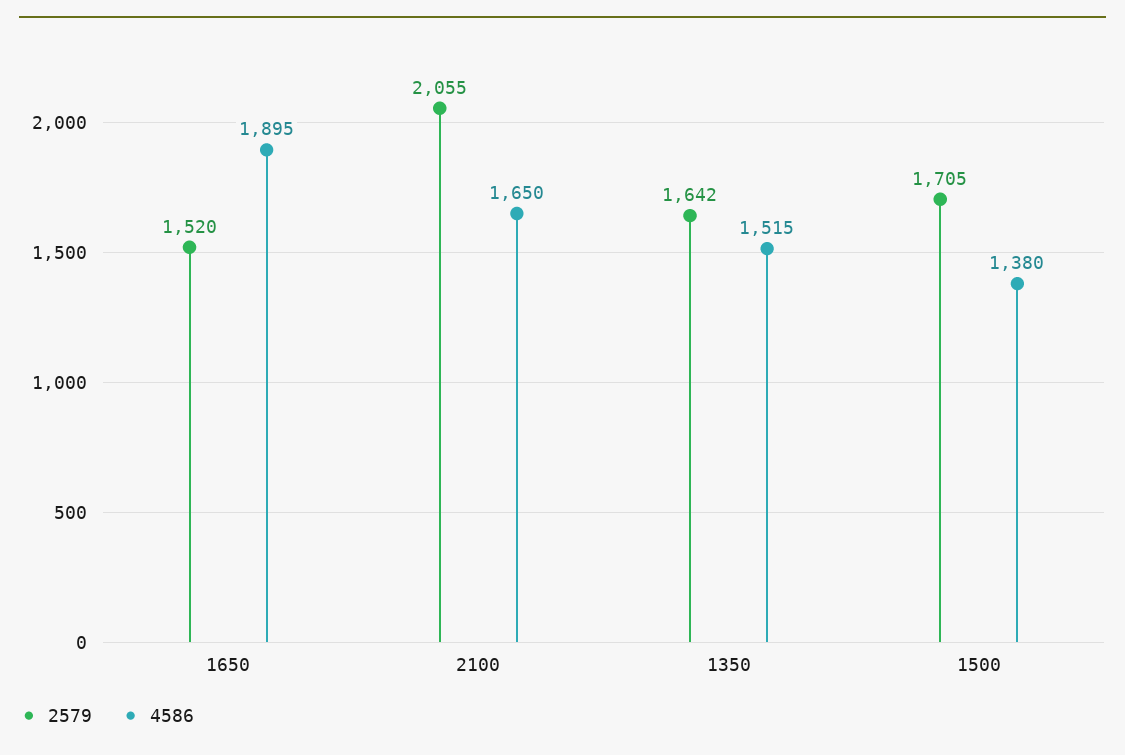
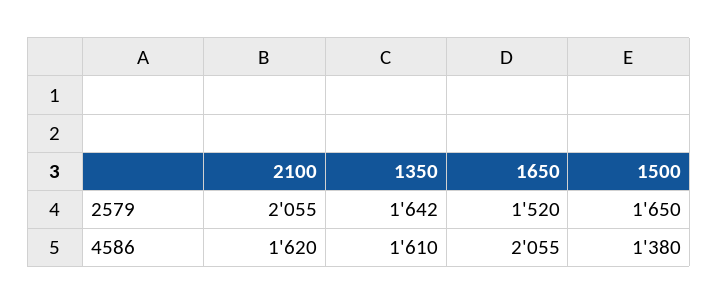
  {
    "2579": {
      "1650": 1520,
      "2100": 2055,
      "1350": 1642,
-     "1500": 1705
+     "1500": 1650
    },
    "4586": {
-     "1650": 1895,
+     "1650": 2055,
-     "2100": 1650,
+     "2100": 1620,
-     "1350": 1515,
+     "1350": 1610,
      "1500": 1380
    }
  }

